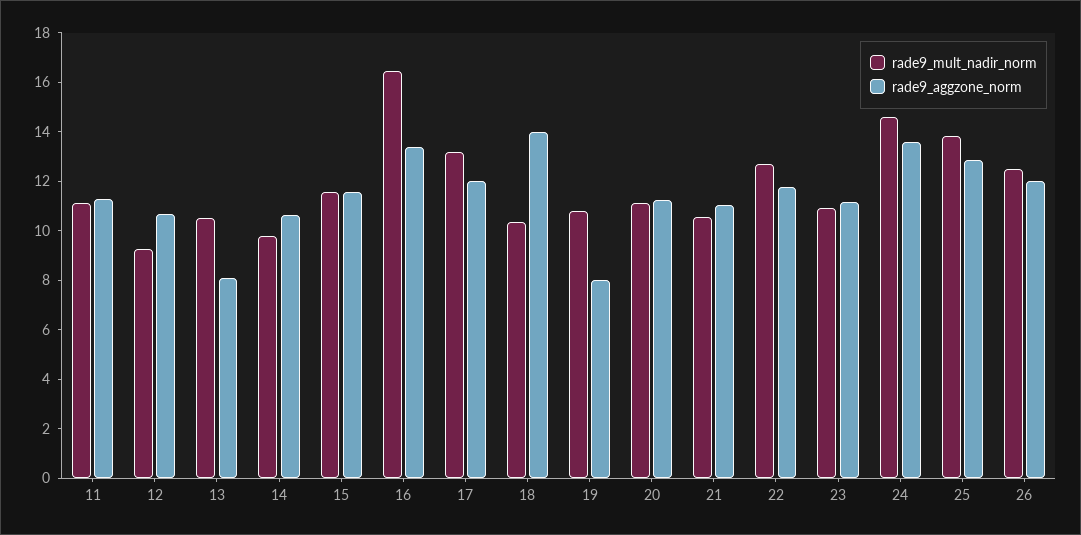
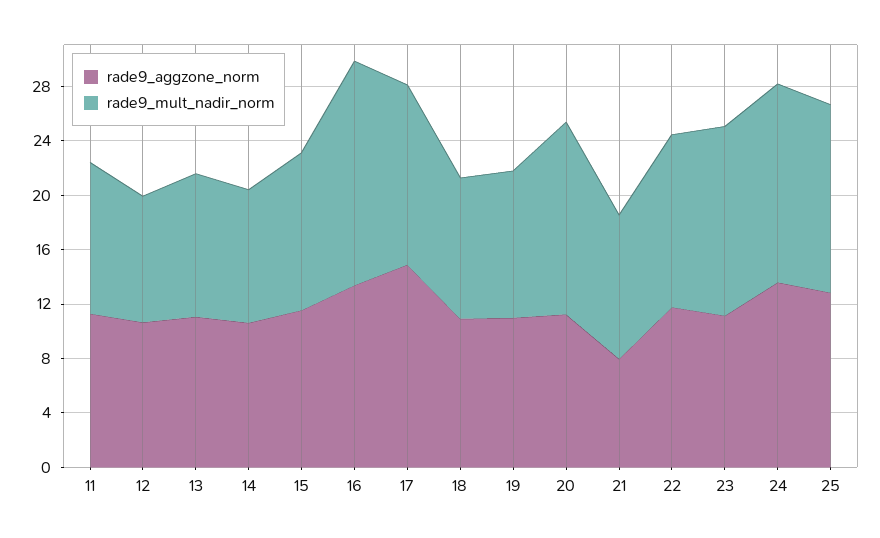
  {
    "rade9_mult_nadir_norm": {
      "11": 11,
      "12": 9.5,
      "13": 10.5,
      "14": 10,
      "15": 11.5,
      "16": 16.5,
      "17": 13,
      "18": 10.5,
      "19": 11,
-     "20": 11,
+     "20": 14,
      "21": 10.5,
      "22": 12.5,
-     "23": 11,
+     "23": 14,
      "24": 14.5,
-     "25": 14,
+     "25": 14
-     "26": 12.5
    },
    "rade9_aggzone_norm": {
      "11": 11.5,
      "12": 10.5,
-     "13": 8,
+     "13": 11,
      "14": 10.5,
      "15": 11.5,
      "16": 13.5,
-     "17": 12,
+     "17": 15,
-     "18": 14,
+     "18": 11,
-     "19": 8,
+     "19": 11,
      "20": 11,
-     "21": 11,
+     "21": 8,
      "22": 12,
      "23": 11,
      "24": 13.5,
-     "25": 13,
+     "25": 13
-     "26": 12
    }
  }

